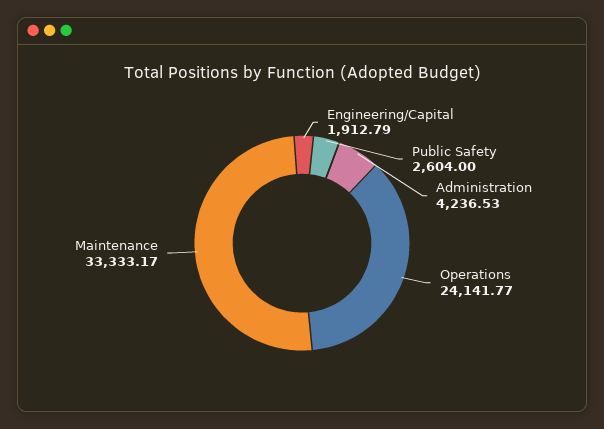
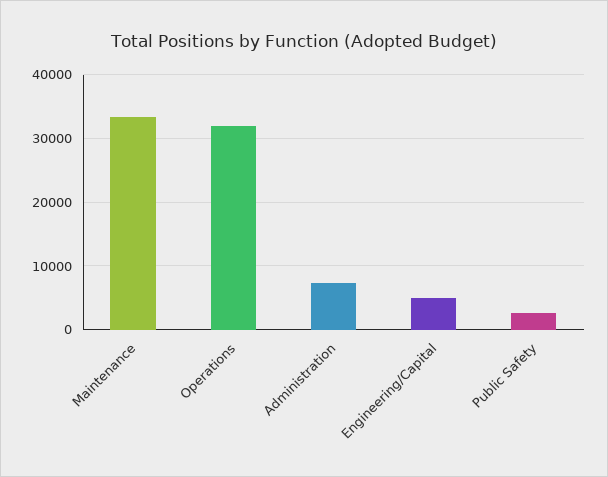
  {
-   "Engineering/Capital": 1912.79,
+   "Engineering/Capital": 5000,
    "Public Safety": 2604,
-   "Administration": 4236.53,
+   "Administration": 7000,
-   "Operations": 24141.77,
+   "Operations": 32000,
    "Maintenance": 33333.17
  }

